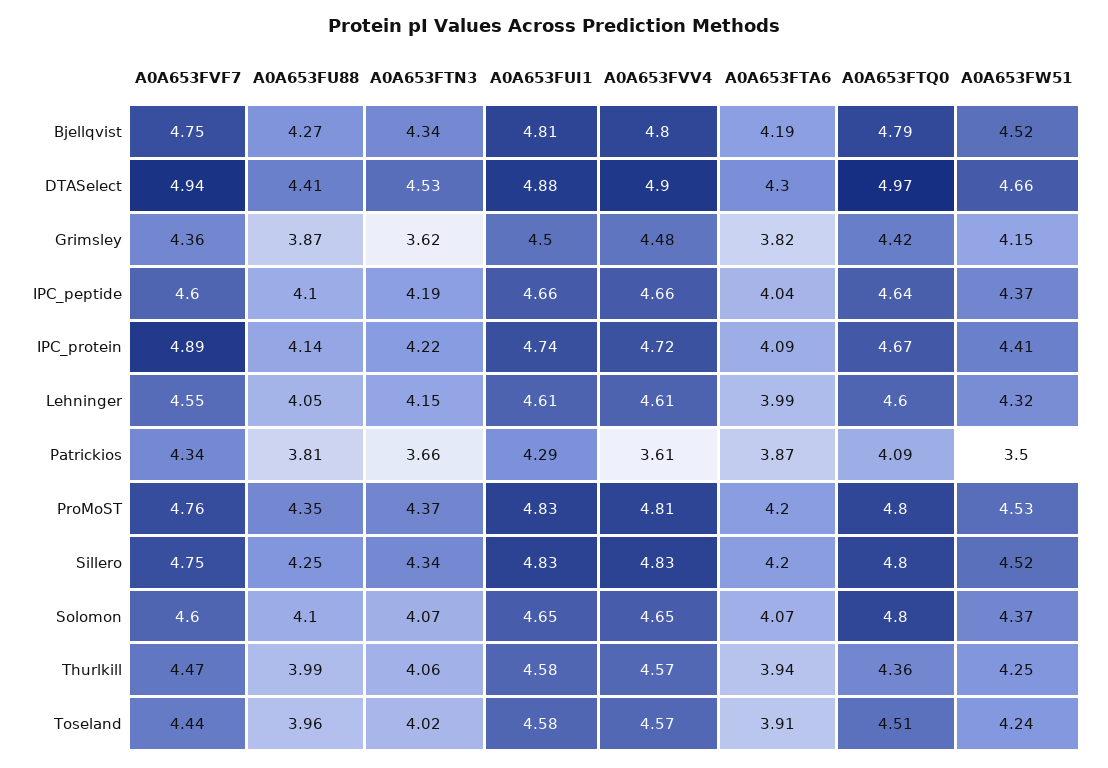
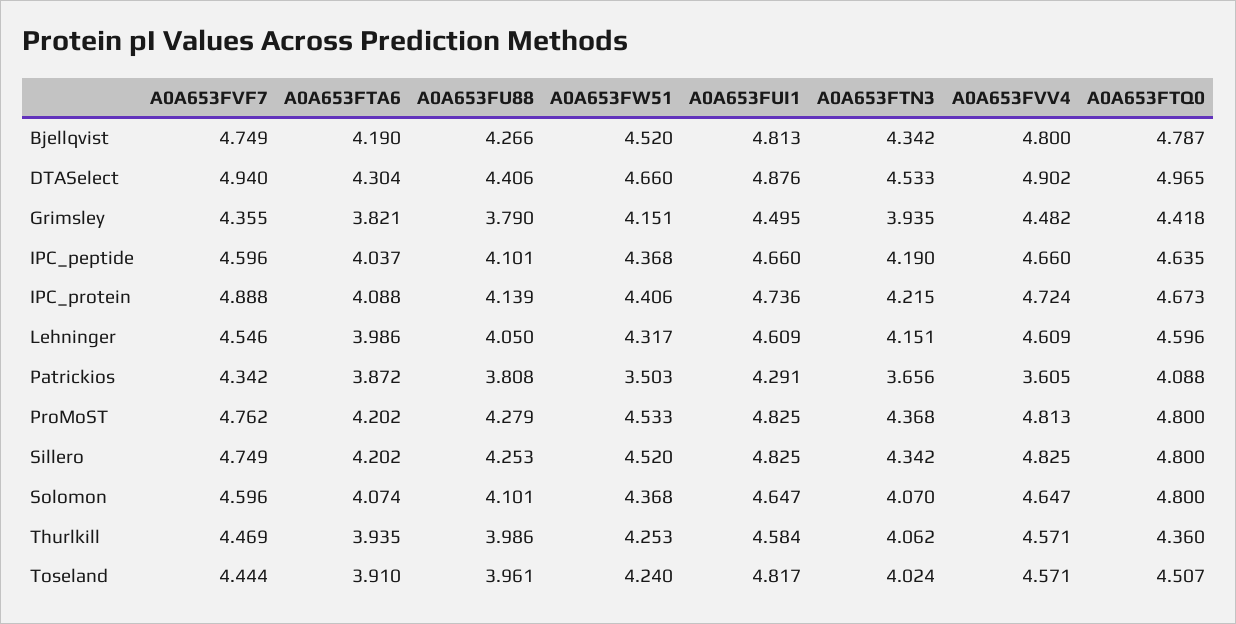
  {
    "A0A653FVF7": {
      "Bjellqvist": 4.749,
      "DTASelect": 4.94,
      "Grimsley": 4.355,
      "IPC_peptide": 4.596,
      "IPC_protein": 4.888,
      "Lehninger": 4.546,
      "Patrickios": 4.342,
      "ProMoST": 4.762,
      "Sillero": 4.749,
      "Solomon": 4.596,
      "Thurlkill": 4.469,
      "Toseland": 4.444
    },
    "A0A653FU88": {
      "Bjellqvist": 4.266,
      "DTASelect": 4.406,
-     "Grimsley": 3.87,
+     "Grimsley": 3.79,
      "IPC_peptide": 4.101,
      "IPC_protein": 4.139,
      "Lehninger": 4.05,
      "Patrickios": 3.808,
-     "ProMoST": 4.35,
+     "ProMoST": 4.279,
      "Sillero": 4.253,
      "Solomon": 4.101,
      "Thurlkill": 3.986,
      "Toseland": 3.961
    },
    "A0A653FTN3": {
      "Bjellqvist": 4.342,
      "DTASelect": 4.533,
-     "Grimsley": 3.62,
+     "Grimsley": 3.935,
      "IPC_peptide": 4.19,
      "IPC_protein": 4.215,
      "Lehninger": 4.151,
      "Patrickios": 3.656,
      "ProMoST": 4.368,
      "Sillero": 4.342,
      "Solomon": 4.07,
      "Thurlkill": 4.062,
      "Toseland": 4.024
    },
    "A0A653FUI1": {
      "Bjellqvist": 4.813,
      "DTASelect": 4.876,
      "Grimsley": 4.495,
      "IPC_peptide": 4.66,
      "IPC_protein": 4.736,
      "Lehninger": 4.609,
      "Patrickios": 4.291,
      "ProMoST": 4.825,
      "Sillero": 4.825,
      "Solomon": 4.647,
      "Thurlkill": 4.584,
-     "Toseland": 4.58
+     "Toseland": 4.817
    },
    "A0A653FVV4": {
      "Bjellqvist": 4.8,
      "DTASelect": 4.902,
      "Grimsley": 4.482,
      "IPC_peptide": 4.66,
      "IPC_protein": 4.724,
      "Lehninger": 4.609,
      "Patrickios": 3.605,
      "ProMoST": 4.813,
      "Sillero": 4.825,
      "Solomon": 4.647,
      "Thurlkill": 4.571,
      "Toseland": 4.571
    },
    "A0A653FTA6": {
      "Bjellqvist": 4.19,
      "DTASelect": 4.304,
      "Grimsley": 3.821,
      "IPC_peptide": 4.037,
      "IPC_protein": 4.088,
      "Lehninger": 3.986,
      "Patrickios": 3.872,
      "ProMoST": 4.202,
      "Sillero": 4.202,
      "Solomon": 4.074,
      "Thurlkill": 3.935,
      "Toseland": 3.91
    },
    "A0A653FTQ0": {
      "Bjellqvist": 4.787,
      "DTASelect": 4.965,
      "Grimsley": 4.418,
      "IPC_peptide": 4.635,
      "IPC_protein": 4.673,
      "Lehninger": 4.596,
      "Patrickios": 4.088,
      "ProMoST": 4.8,
      "Sillero": 4.8,
      "Solomon": 4.8,
      "Thurlkill": 4.36,
      "Toseland": 4.507
    },
    "A0A653FW51": {
      "Bjellqvist": 4.52,
      "DTASelect": 4.66,
      "Grimsley": 4.151,
      "IPC_peptide": 4.368,
      "IPC_protein": 4.406,
      "Lehninger": 4.317,
      "Patrickios": 3.503,
      "ProMoST": 4.533,
      "Sillero": 4.52,
      "Solomon": 4.368,
      "Thurlkill": 4.253,
      "Toseland": 4.24
    }
  }

